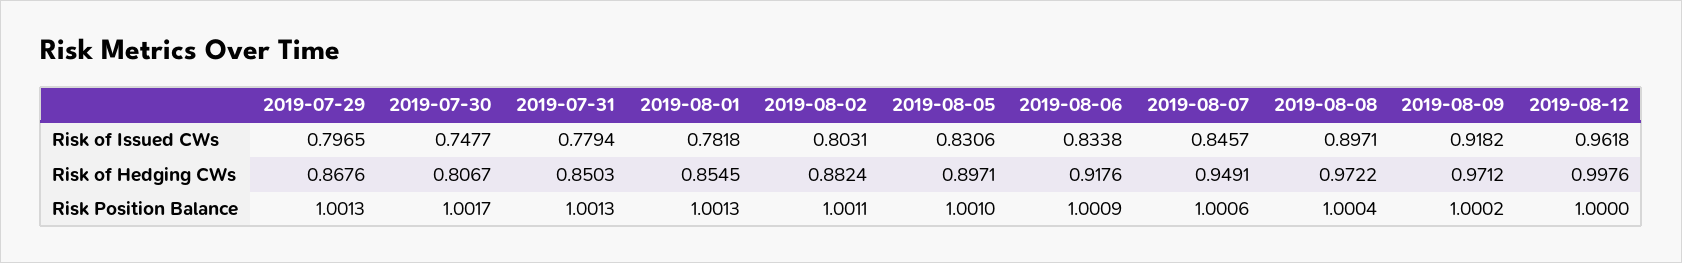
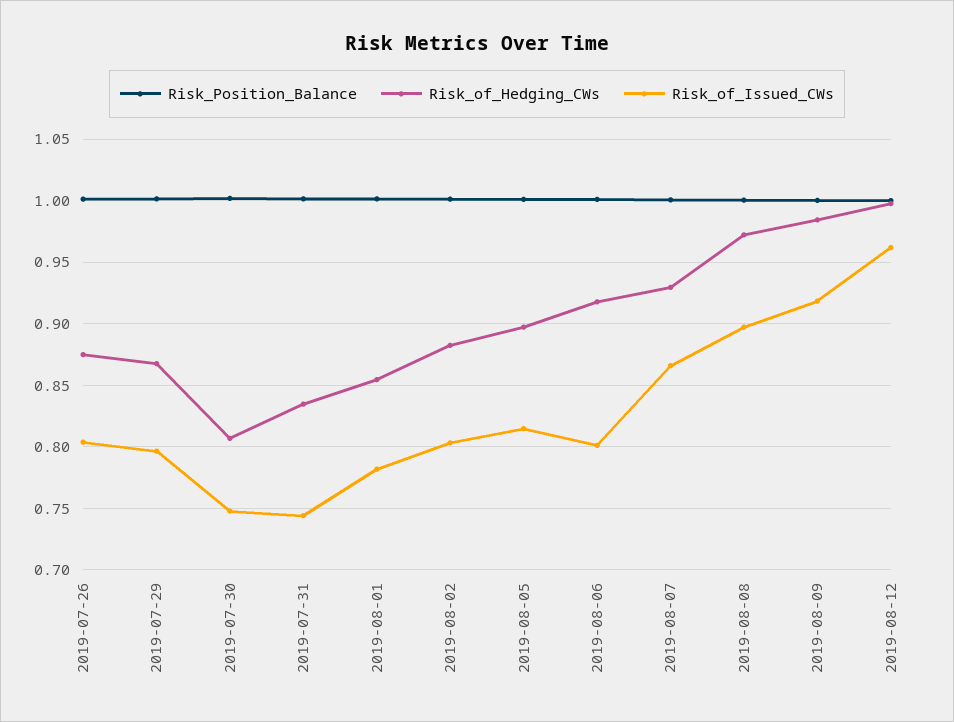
  {
    "Risk of Issued CWs": {
      "2019-07-29": 0.7965,
      "2019-07-30": 0.7477,
-     "2019-07-31": 0.7794,
+     "2019-07-31": 0.745,
      "2019-08-01": 0.7818,
      "2019-08-02": 0.8031,
-     "2019-08-05": 0.8306,
+     "2019-08-05": 0.815,
-     "2019-08-06": 0.8338,
+     "2019-08-06": 0.8,
-     "2019-08-07": 0.8457,
+     "2019-08-07": 0.865,
      "2019-08-08": 0.8971,
      "2019-08-09": 0.9182,
-     "2019-08-12": 0.9618
+     "2019-08-12": 0.9618,
+     "2019-07-26": 0.805
    },
    "Risk of Hedging CWs": {
      "2019-07-29": 0.8676,
      "2019-07-30": 0.8067,
-     "2019-07-31": 0.8503,
+     "2019-07-31": 0.835,
      "2019-08-01": 0.8545,
      "2019-08-02": 0.8824,
      "2019-08-05": 0.8971,
      "2019-08-06": 0.9176,
-     "2019-08-07": 0.9491,
+     "2019-08-07": 0.93,
      "2019-08-08": 0.9722,
-     "2019-08-09": 0.9712,
+     "2019-08-09": 0.985,
-     "2019-08-12": 0.9976
+     "2019-08-12": 0.9976,
+     "2019-07-26": 0.875
    },
    "Risk Position Balance": {
      "2019-07-29": 1.0013,
      "2019-07-30": 1.0017,
      "2019-07-31": 1.0013,
      "2019-08-01": 1.0013,
      "2019-08-02": 1.0011,
      "2019-08-05": 1.001,
      "2019-08-06": 1.0009,
      "2019-08-07": 1.0006,
      "2019-08-08": 1.0004,
      "2019-08-09": 1.0002,
-     "2019-08-12": 1
+     "2019-08-12": 1,
+     "2019-07-26": 1
    }
  }

